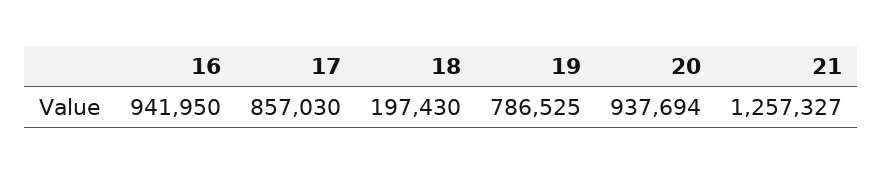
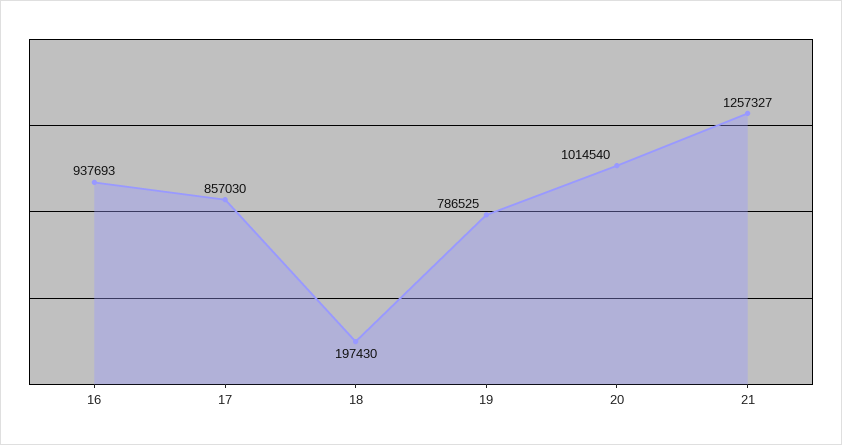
  {
-   "16": 941950,
+   "16": 937693,
    "17": 857030,
    "18": 197430,
    "19": 786525,
-   "20": 937694,
+   "20": 1014540,
    "21": 1257327
  }

